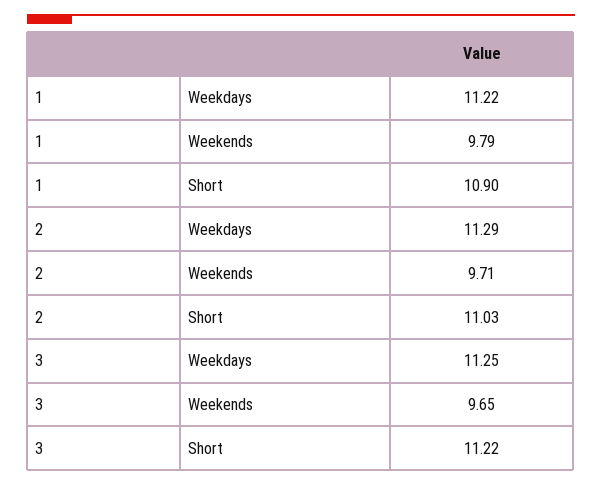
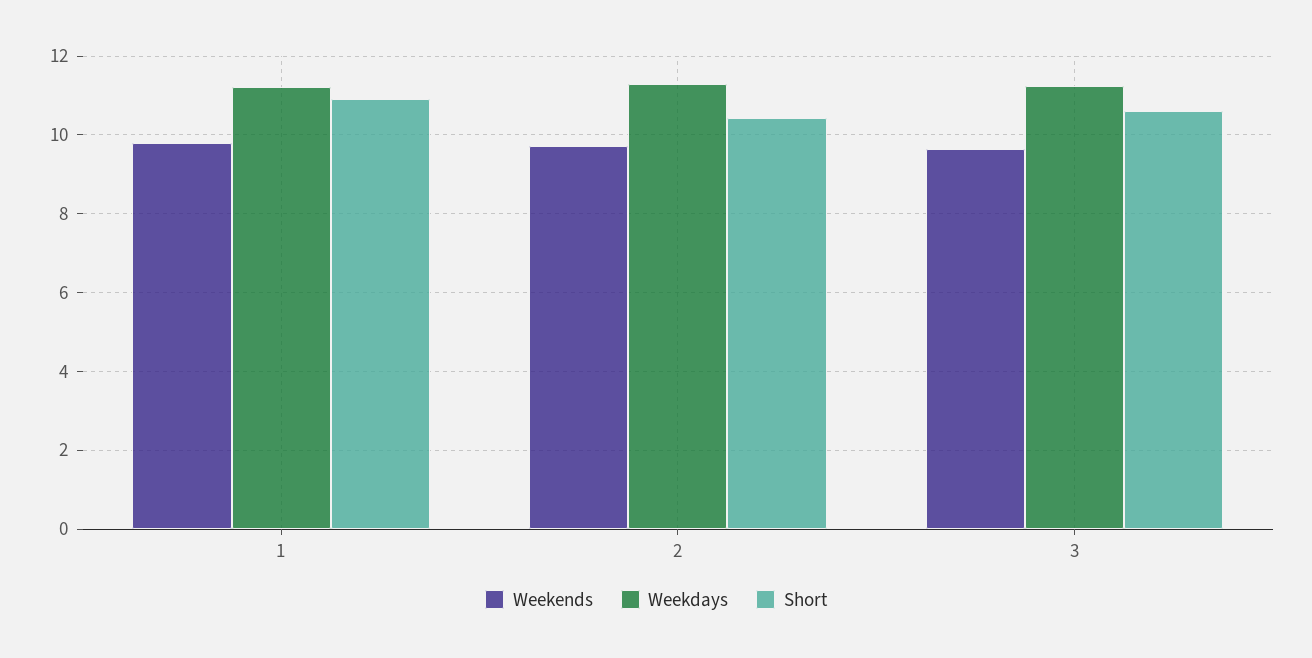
  {
    "Weekdays": {
      "1": 11.22,
      "2": 11.29,
      "3": 11.25
    },
    "Weekends": {
      "1": 9.79,
      "2": 9.71,
      "3": 9.65
    },
    "Short": {
      "1": 10.9,
-     "2": 11.03,
+     "2": 10.4,
-     "3": 11.22
+     "3": 10.6
    }
  }

